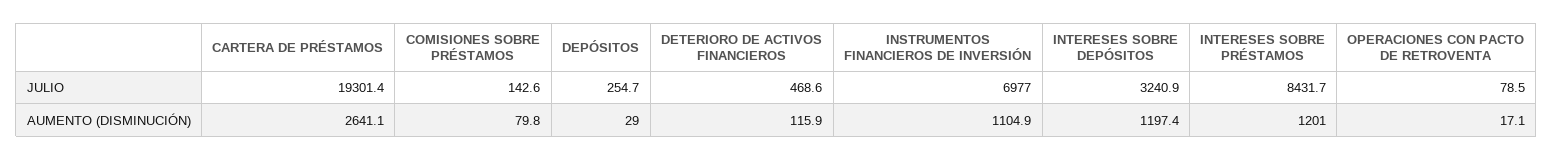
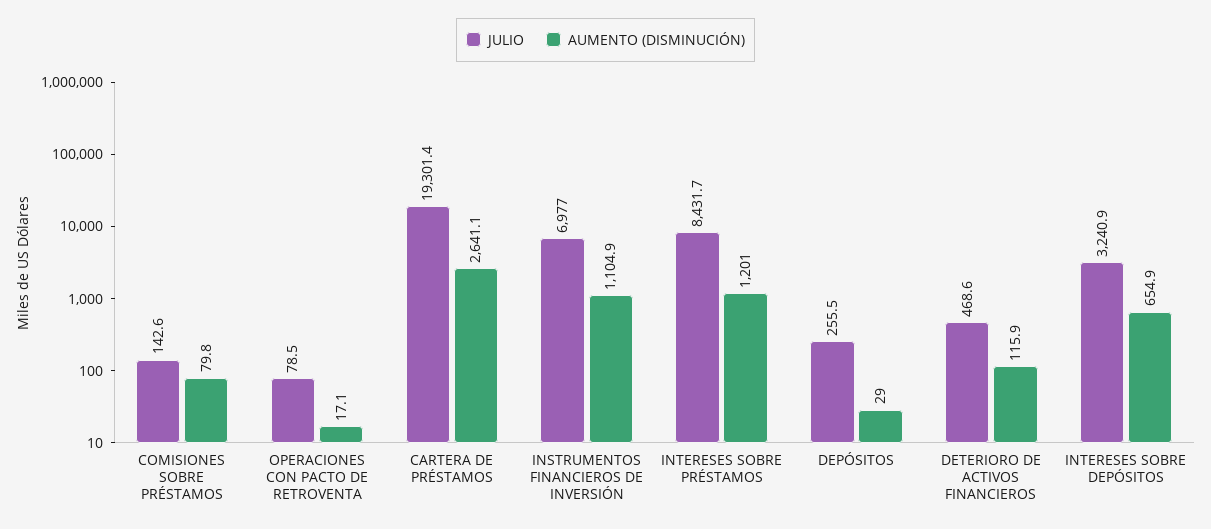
  {
    "JULIO": {
      "CARTERA DE PRÉSTAMOS": 19301.4,
      "COMISIONES SOBRE PRÉSTAMOS": 142.6,
-     "DEPÓSITOS": 254.7,
+     "DEPÓSITOS": 255.5,
      "DETERIORO DE ACTIVOS FINANCIEROS": 468.6,
      "INSTRUMENTOS FINANCIEROS DE INVERSIÓN": 6977,
      "INTERESES SOBRE DEPÓSITOS": 3240.9,
      "INTERESES SOBRE PRÉSTAMOS": 8431.7,
      "OPERACIONES CON PACTO DE RETROVENTA": 78.5
    },
    "AUMENTO (DISMINUCIÓN)": {
      "CARTERA DE PRÉSTAMOS": 2641.1,
      "COMISIONES SOBRE PRÉSTAMOS": 79.8,
      "DEPÓSITOS": 29,
      "DETERIORO DE ACTIVOS FINANCIEROS": 115.9,
      "INSTRUMENTOS FINANCIEROS DE INVERSIÓN": 1104.9,
-     "INTERESES SOBRE DEPÓSITOS": 1197.4,
+     "INTERESES SOBRE DEPÓSITOS": 654.9,
      "INTERESES SOBRE PRÉSTAMOS": 1201,
      "OPERACIONES CON PACTO DE RETROVENTA": 17.1
    }
  }

